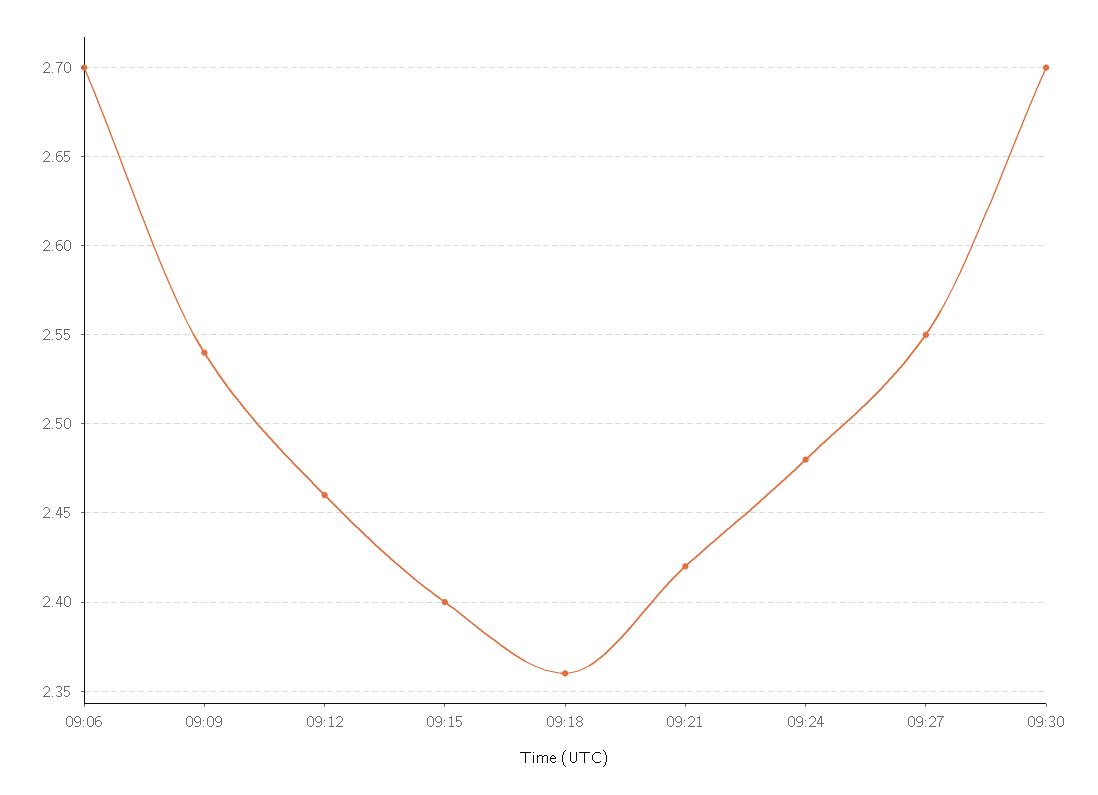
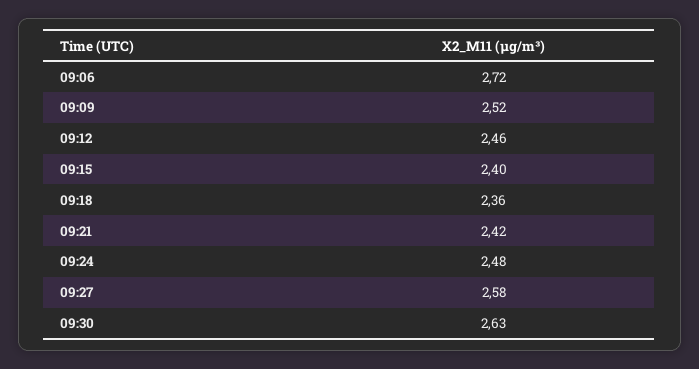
  {
-   "09:06": 2.7,
+   "09:06": 2.72,
-   "09:09": 2.54,
+   "09:09": 2.52,
    "09:12": 2.46,
    "09:15": 2.4,
    "09:18": 2.36,
    "09:21": 2.42,
    "09:24": 2.48,
-   "09:27": 2.55,
+   "09:27": 2.58,
-   "09:30": 2.7
+   "09:30": 2.63
  }

